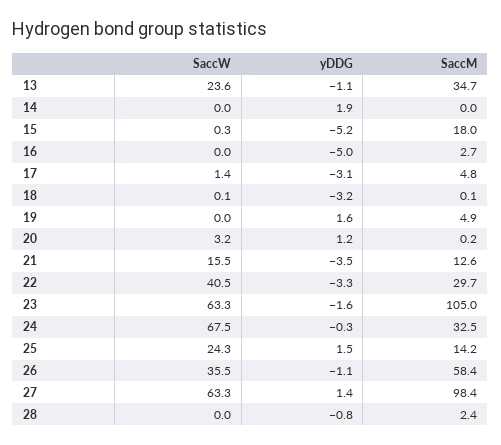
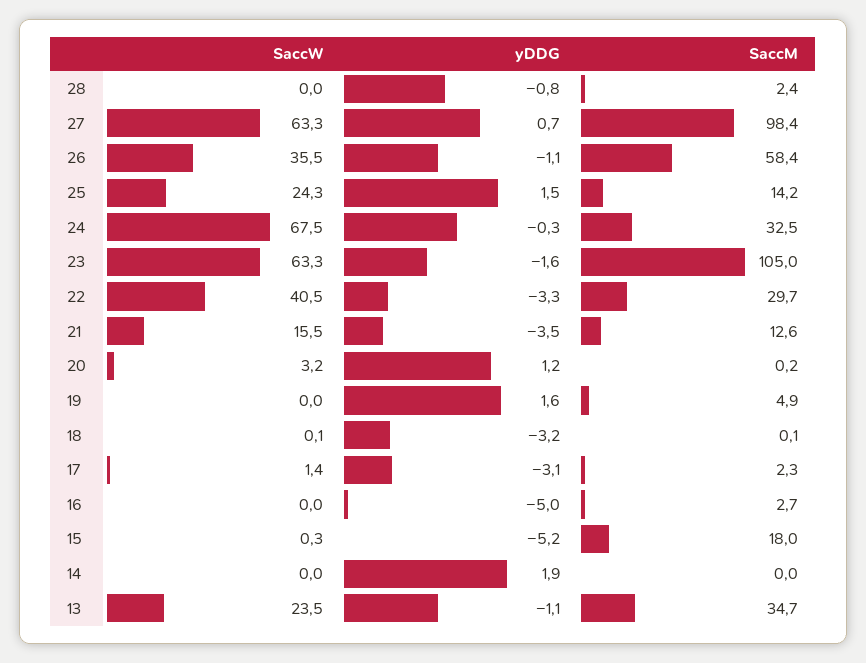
  {
    "SaccW": {
-     "13": 23.6,
+     "13": 23.5,
      "14": 0,
      "15": 0.3,
      "16": 0,
      "17": 1.4,
      "18": 0.1,
      "19": 0,
      "20": 3.2,
      "21": 15.5,
      "22": 40.5,
      "23": 63.3,
      "24": 67.5,
      "25": 24.3,
      "26": 35.5,
      "27": 63.3,
      "28": 0
    },
    "yDDG": {
      "13": -1.1,
      "14": 1.9,
      "15": -5.2,
      "16": -5,
      "17": -3.1,
      "18": -3.2,
      "19": 1.6,
      "20": 1.2,
      "21": -3.5,
      "22": -3.3,
      "23": -1.6,
      "24": -0.3,
      "25": 1.5,
      "26": -1.1,
-     "27": 1.4,
+     "27": 0.7,
      "28": -0.8
    },
    "SaccM": {
      "13": 34.7,
      "14": 0,
      "15": 18,
      "16": 2.7,
-     "17": 4.8,
+     "17": 2.3,
      "18": 0.1,
      "19": 4.9,
      "20": 0.2,
      "21": 12.6,
      "22": 29.7,
      "23": 105,
      "24": 32.5,
      "25": 14.2,
      "26": 58.4,
      "27": 98.4,
      "28": 2.4
    }
  }

